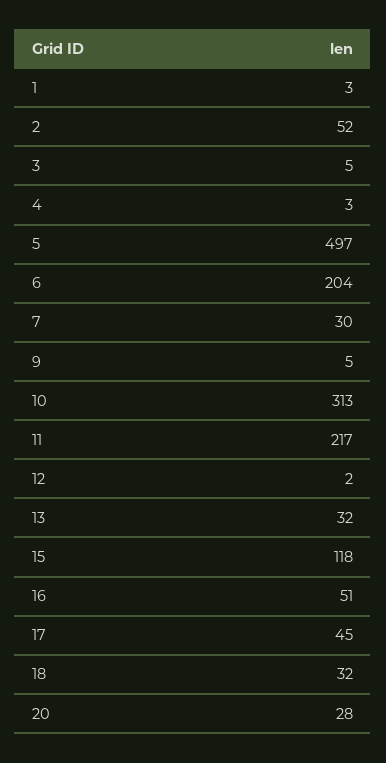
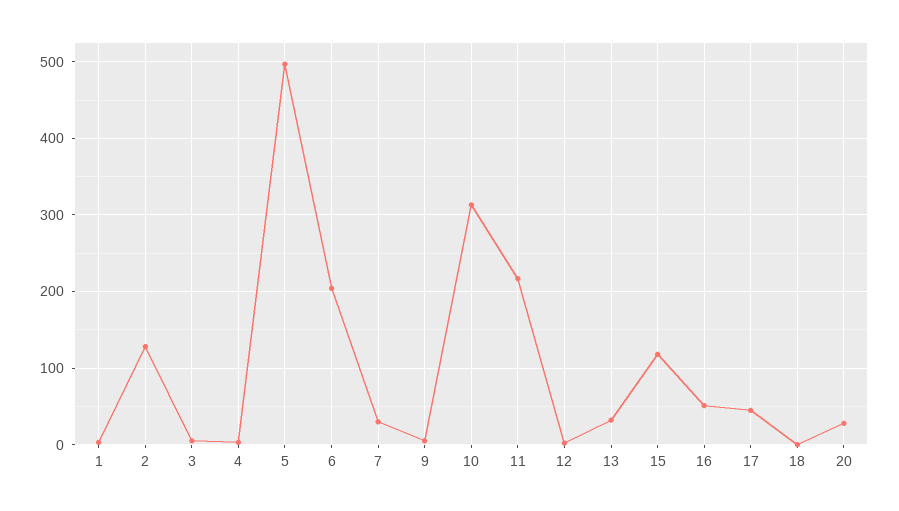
  {
    "1": 3,
-   "2": 52,
+   "2": 130,
    "3": 5,
    "4": 3,
    "5": 497,
    "6": 204,
    "7": 30,
    "9": 5,
    "10": 313,
    "11": 217,
    "12": 2,
    "13": 32,
    "15": 118,
    "16": 51,
    "17": 45,
-   "18": 32,
+   "18": 0,
    "20": 28
  }

